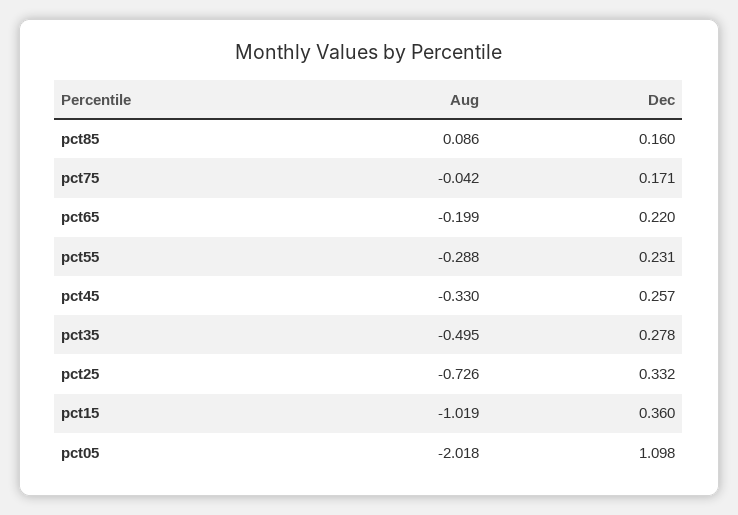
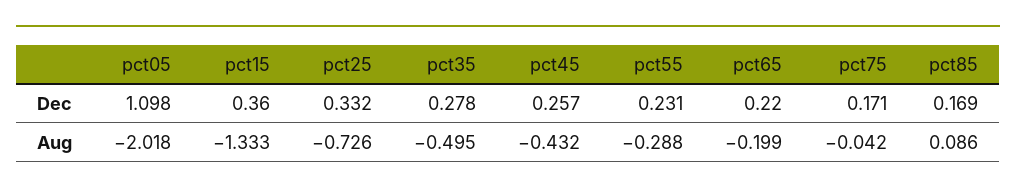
  {
    "Aug": {
      "pct85": 0.086,
      "pct75": -0.042,
      "pct65": -0.199,
      "pct55": -0.288,
-     "pct45": -0.33,
+     "pct45": -0.432,
      "pct35": -0.495,
      "pct25": -0.726,
-     "pct15": -1.019,
+     "pct15": -1.333,
      "pct05": -2.018
    },
    "Dec": {
-     "pct85": 0.16,
+     "pct85": 0.169,
      "pct75": 0.171,
      "pct65": 0.22,
      "pct55": 0.231,
      "pct45": 0.257,
      "pct35": 0.278,
      "pct25": 0.332,
      "pct15": 0.36,
      "pct05": 1.098
    }
  }

